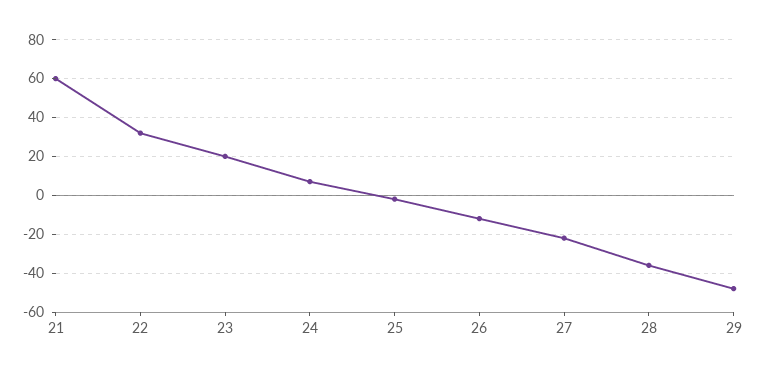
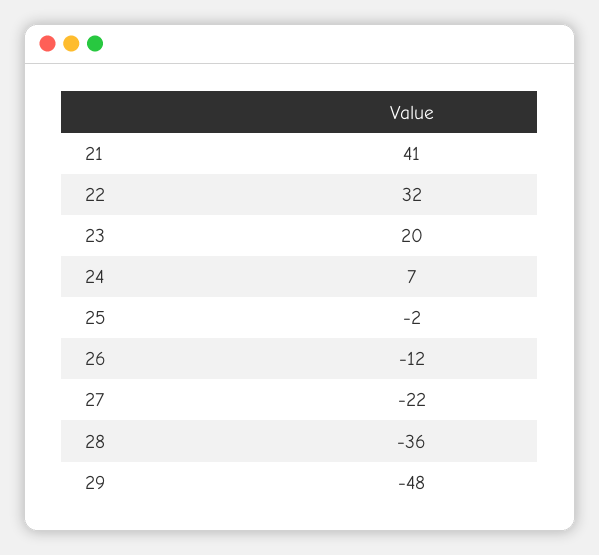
  {
-   "21": 60,
+   "21": 41,
    "22": 32,
    "23": 20,
    "24": 7,
    "25": -2,
    "26": -12,
    "27": -22,
    "28": -36,
    "29": -48
  }

